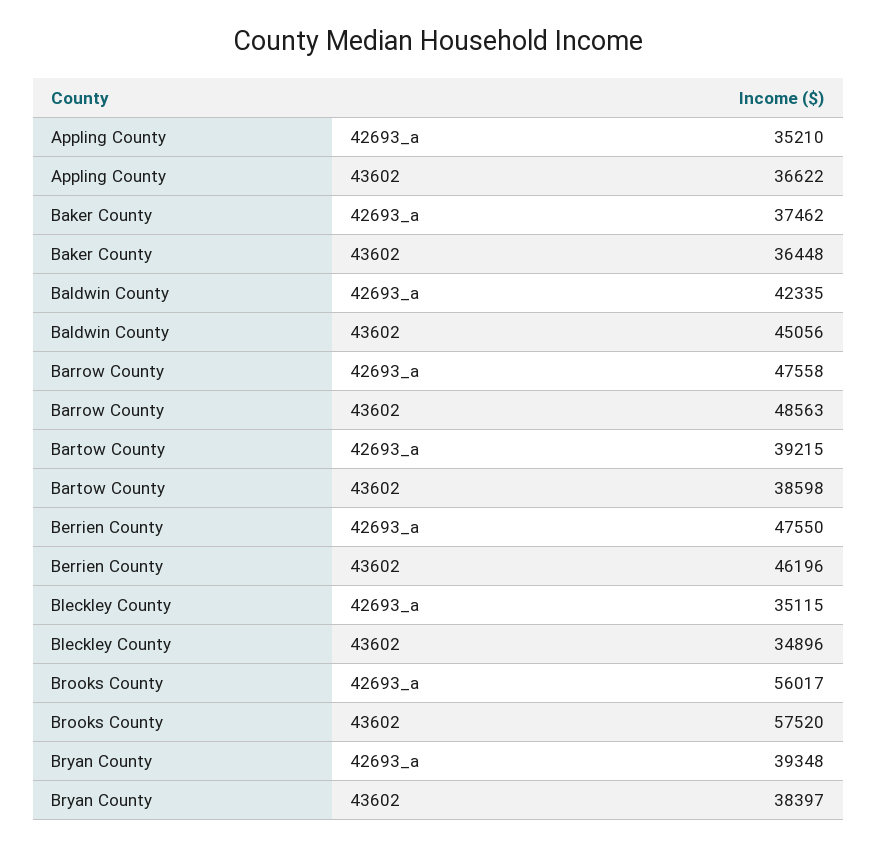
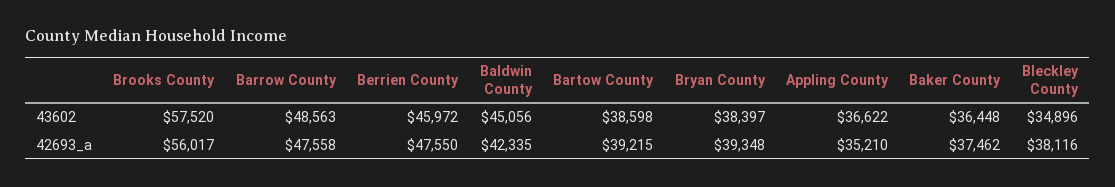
  {
    "Appling County": {
      "42693_a": 35210,
      "43602": 36622
    },
    "Baker County": {
      "42693_a": 37462,
      "43602": 36448
    },
    "Baldwin County": {
      "42693_a": 42335,
      "43602": 45056
    },
    "Barrow County": {
      "42693_a": 47558,
      "43602": 48563
    },
    "Bartow County": {
      "42693_a": 39215,
      "43602": 38598
    },
    "Berrien County": {
      "42693_a": 47550,
-     "43602": 46196
+     "43602": 45972
    },
    "Bleckley County": {
-     "42693_a": 35115,
+     "42693_a": 38116,
      "43602": 34896
    },
    "Brooks County": {
      "42693_a": 56017,
      "43602": 57520
    },
    "Bryan County": {
      "42693_a": 39348,
      "43602": 38397
    }
  }

